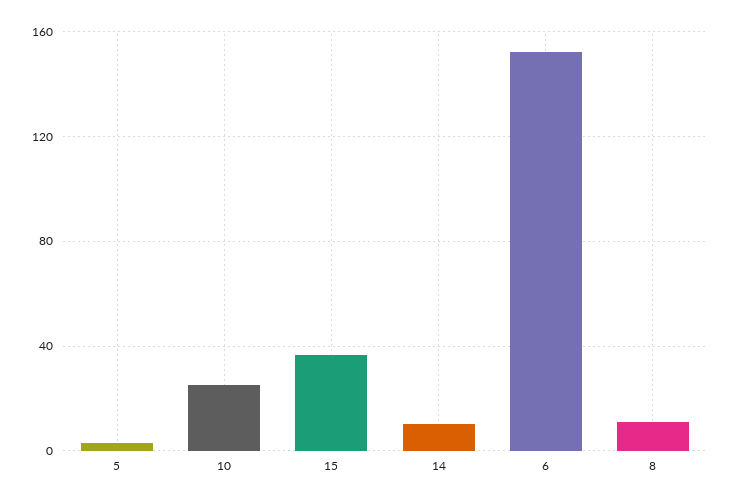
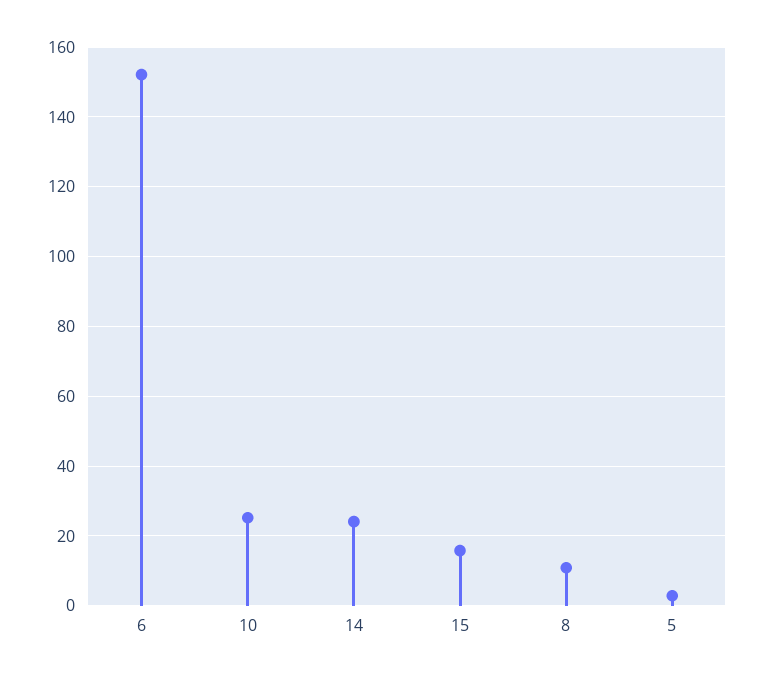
  {
    "5": 2,
    "10": 26,
-   "15": 35,
+   "15": 16,
-   "14": 10,
+   "14": 24,
    "6": 152,
    "8": 10
  }

